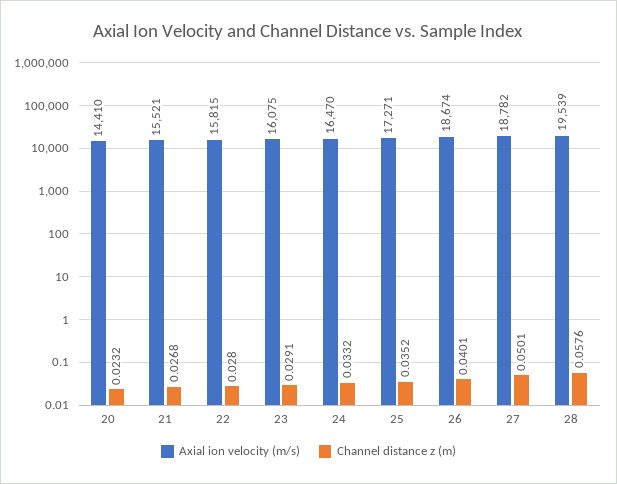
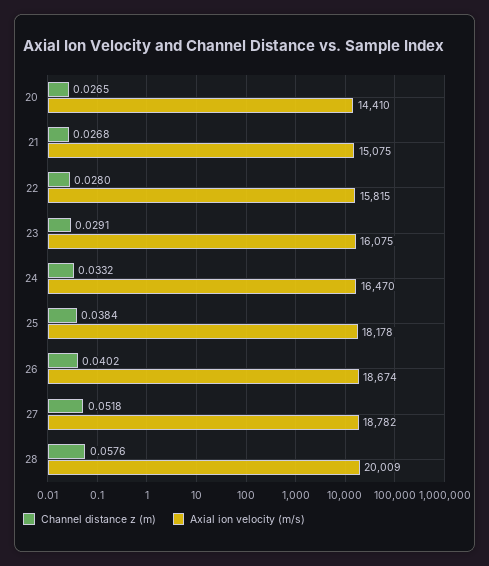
  {
    "Axial ion velocity (m/s)": {
      "20": 14410,
-     "21": 15521,
+     "21": 15075,
      "22": 15815,
      "23": 16075,
      "24": 16470,
-     "25": 17271,
+     "25": 18178,
      "26": 18674,
      "27": 18782,
-     "28": 19539
+     "28": 20009
    },
    "Channel distance z (m)": {
-     "20": 0.0232,
+     "20": 0.0265,
      "21": 0.0268,
      "22": 0.028,
      "23": 0.0291,
      "24": 0.0332,
-     "25": 0.0352,
+     "25": 0.0384,
-     "26": 0.0401,
+     "26": 0.0402,
-     "27": 0.0501,
+     "27": 0.0518,
      "28": 0.0576
    }
  }

